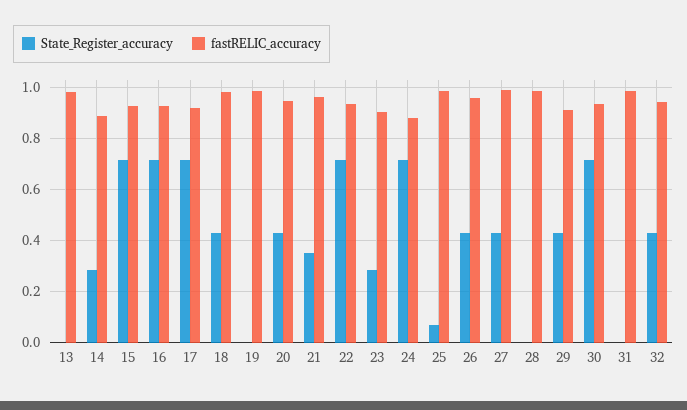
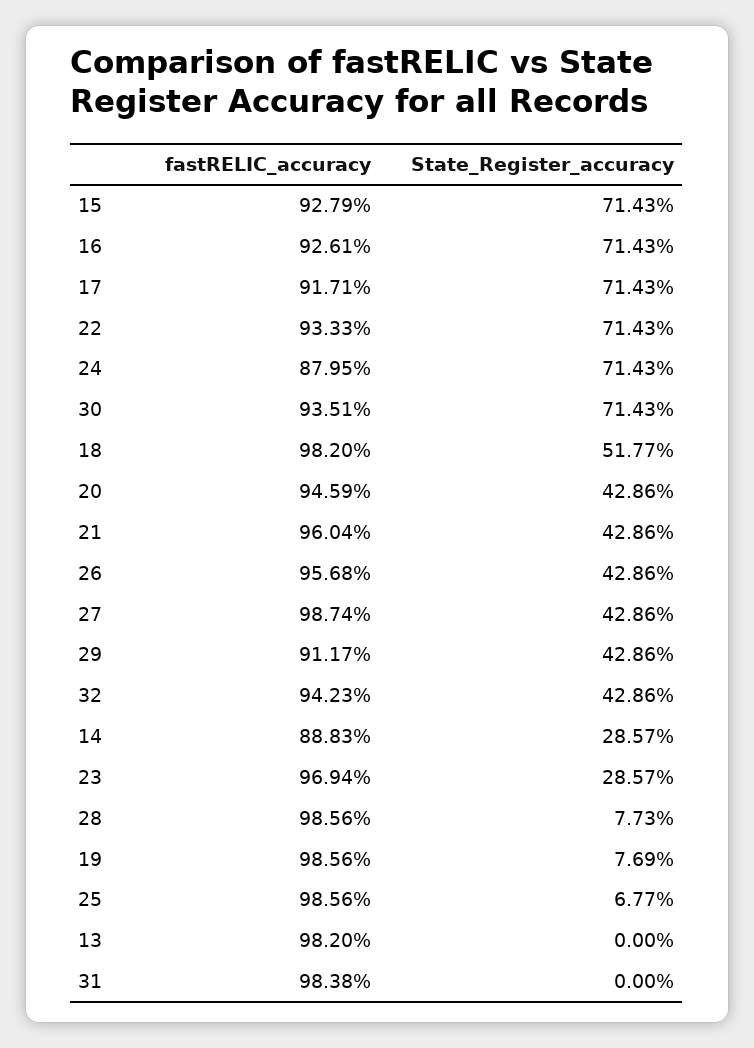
  {
    "State_Register_accuracy": {
      "13": 0,
      "14": 0.2857,
      "15": 0.7143,
      "16": 0.7143,
      "17": 0.7143,
-     "18": 0.425,
+     "18": 0.5177,
-     "19": 0,
+     "19": 0.0769,
      "20": 0.4286,
-     "21": 0.35,
+     "21": 0.4286,
      "22": 0.7143,
      "23": 0.2857,
      "24": 0.7143,
      "25": 0.0677,
      "26": 0.4286,
      "27": 0.4286,
-     "28": 0,
+     "28": 0.0773,
      "29": 0.4286,
      "30": 0.7143,
      "31": 0,
      "32": 0.4286
    },
    "fastRELIC_accuracy": {
      "13": 0.982,
      "14": 0.8883,
      "15": 0.9279,
      "16": 0.9261,
      "17": 0.9171,
      "18": 0.982,
      "19": 0.9856,
      "20": 0.9459,
      "21": 0.9604,
      "22": 0.9333,
-     "23": 0.9,
+     "23": 0.9694,
      "24": 0.8795,
      "25": 0.9856,
      "26": 0.9568,
      "27": 0.9874,
      "28": 0.9856,
      "29": 0.9117,
      "30": 0.9351,
      "31": 0.9838,
      "32": 0.9423
    }
  }

